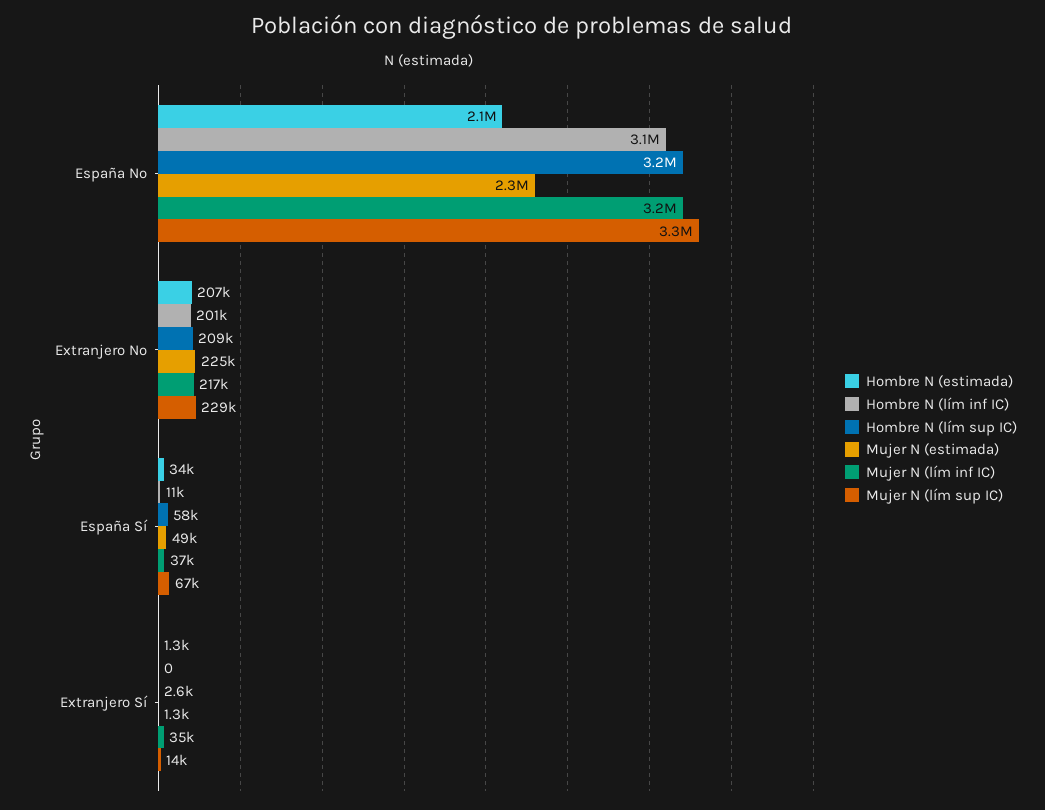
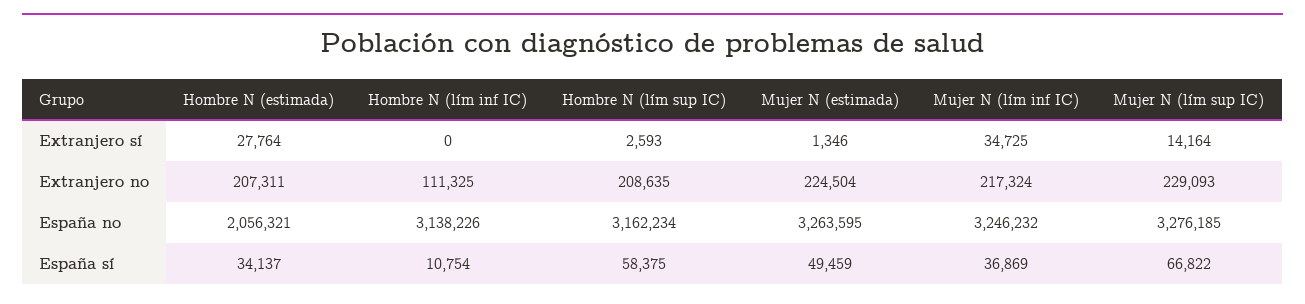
  {
    "Hombre N (estimada)": {
      "España No": 2056321,
      "Extranjero No": 207311,
      "España Sí": 34137,
-     "Extranjero Sí": 1300
+     "Extranjero Sí": 27764
    },
    "Hombre N (lím inf IC)": {
      "España No": 3138226,
-     "Extranjero No": 201000,
+     "Extranjero No": 111325,
      "España Sí": 10754,
      "Extranjero Sí": 0
    },
    "Hombre N (lím sup IC)": {
      "España No": 3162234,
      "Extranjero No": 208635,
      "España Sí": 58375,
      "Extranjero Sí": 2593
    },
    "Mujer N (estimada)": {
-     "España No": 2300000,
+     "España No": 3263595,
      "Extranjero No": 224504,
      "España Sí": 49459,
      "Extranjero Sí": 1346
    },
    "Mujer N (lím inf IC)": {
      "España No": 3246232,
      "Extranjero No": 217324,
      "España Sí": 36869,
      "Extranjero Sí": 34725
    },
    "Mujer N (lím sup IC)": {
      "España No": 3276185,
      "Extranjero No": 229093,
      "España Sí": 66822,
      "Extranjero Sí": 14164
    }
  }

